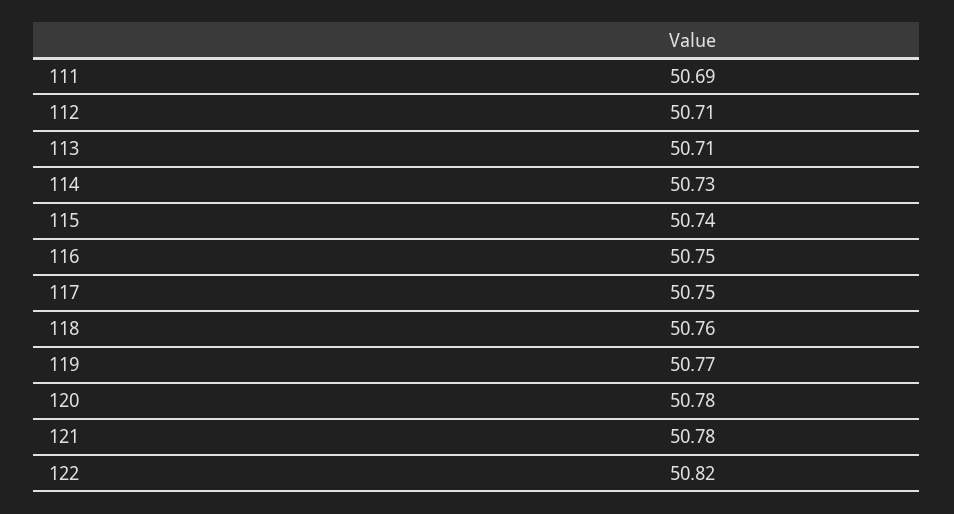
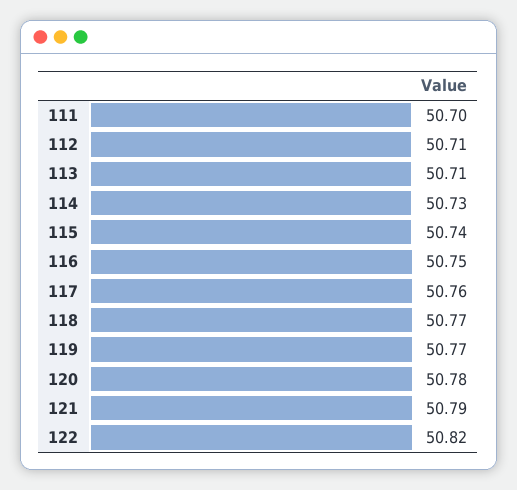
  {
-   "111": 50.69,
+   "111": 50.7,
    "112": 50.71,
    "113": 50.71,
    "114": 50.73,
    "115": 50.74,
    "116": 50.75,
-   "117": 50.75,
+   "117": 50.76,
-   "118": 50.76,
+   "118": 50.77,
    "119": 50.77,
    "120": 50.78,
-   "121": 50.78,
+   "121": 50.79,
    "122": 50.82
  }

